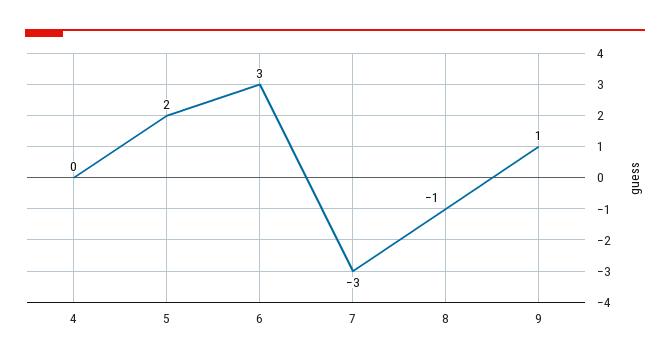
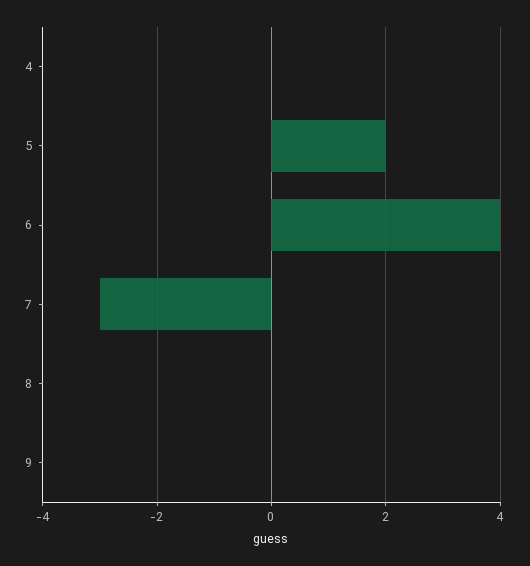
  {
    "4": 0,
    "5": 2,
-   "6": 3,
+   "6": 4,
    "7": -3,
-   "8": -1,
+   "8": 0,
-   "9": 1
+   "9": 0
  }

